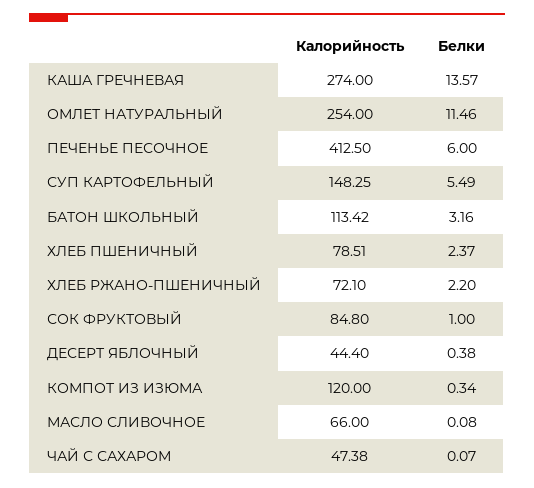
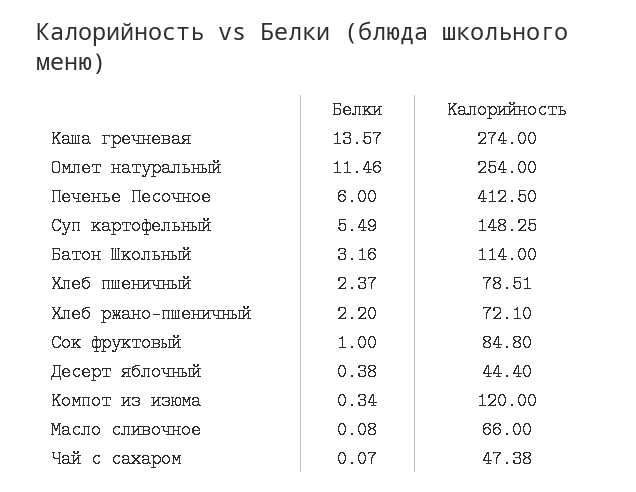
  {
    "Калорийность": {
      "КАША ГРЕЧНЕВАЯ": 274,
      "ОМЛЕТ НАТУРАЛЬНЫЙ": 254,
      "ПЕЧЕНЬЕ ПЕСОЧНОЕ": 412.5,
      "СУП КАРТОФЕЛЬНЫЙ": 148.25,
-     "БАТОН ШКОЛЬНЫЙ": 113.42,
+     "БАТОН ШКОЛЬНЫЙ": 114,
      "ХЛЕБ ПШЕНИЧНЫЙ": 78.51,
      "ХЛЕБ РЖАНО-ПШЕНИЧНЫЙ": 72.1,
      "СОК ФРУКТОВЫЙ": 84.8,
      "ДЕСЕРТ ЯБЛОЧНЫЙ": 44.4,
      "КОМПОТ ИЗ ИЗЮМА": 120,
      "МАСЛО СЛИВОЧНОЕ": 66,
      "ЧАЙ С САХАРОМ": 47.38
    },
    "Белки": {
      "КАША ГРЕЧНЕВАЯ": 13.57,
      "ОМЛЕТ НАТУРАЛЬНЫЙ": 11.46,
      "ПЕЧЕНЬЕ ПЕСОЧНОЕ": 6,
      "СУП КАРТОФЕЛЬНЫЙ": 5.49,
      "БАТОН ШКОЛЬНЫЙ": 3.16,
      "ХЛЕБ ПШЕНИЧНЫЙ": 2.37,
      "ХЛЕБ РЖАНО-ПШЕНИЧНЫЙ": 2.2,
      "СОК ФРУКТОВЫЙ": 1,
      "ДЕСЕРТ ЯБЛОЧНЫЙ": 0.38,
      "КОМПОТ ИЗ ИЗЮМА": 0.34,
      "МАСЛО СЛИВОЧНОЕ": 0.08,
      "ЧАЙ С САХАРОМ": 0.07
    }
  }

